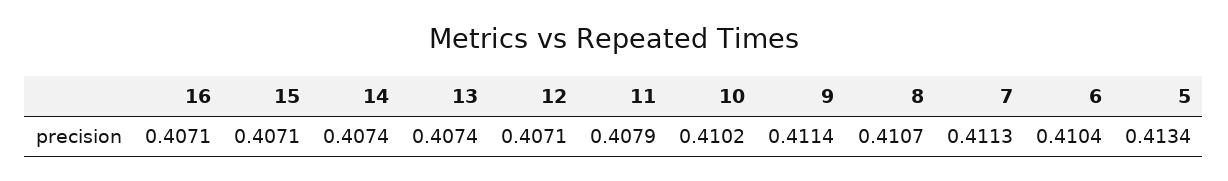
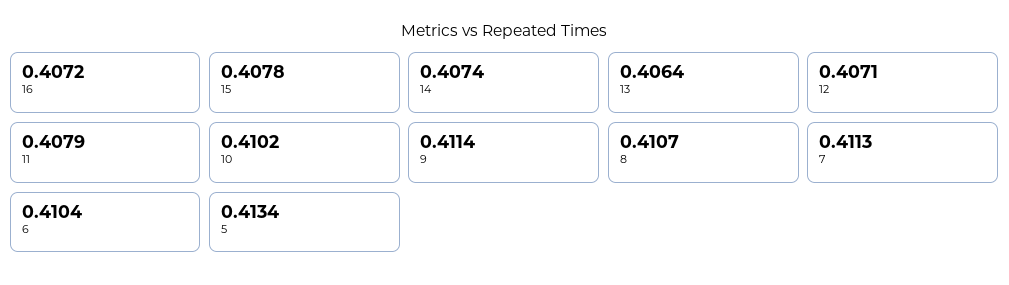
  {
-   "16": 0.4071,
+   "16": 0.4072,
-   "15": 0.4071,
+   "15": 0.4078,
    "14": 0.4074,
-   "13": 0.4074,
+   "13": 0.4064,
    "12": 0.4071,
    "11": 0.4079,
    "10": 0.4102,
    "9": 0.4114,
    "8": 0.4107,
    "7": 0.4113,
    "6": 0.4104,
    "5": 0.4134
  }

